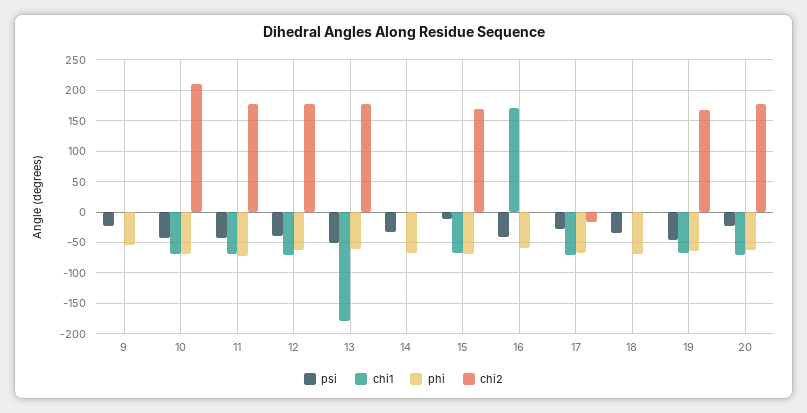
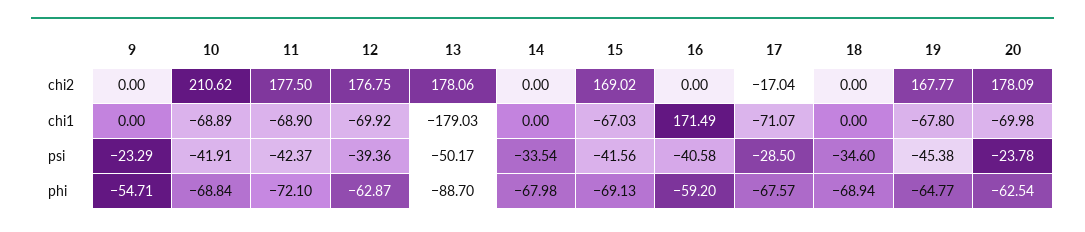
  {
    "psi": {
      "9": -23.29,
      "10": -41.91,
      "11": -42.37,
      "12": -39.36,
      "13": -50.17,
      "14": -33.54,
-     "15": -10,
+     "15": -41.56,
      "16": -40.58,
      "17": -28.5,
      "18": -34.6,
      "19": -45.38,
      "20": -23.78
    },
    "chi1": {
      "9": 0,
      "10": -68.89,
      "11": -68.9,
      "12": -69.92,
      "13": -179.03,
      "14": 0,
      "15": -67.03,
      "16": 171.49,
      "17": -71.07,
      "18": 0,
      "19": -67.8,
      "20": -69.98
    },
    "phi": {
      "9": -54.71,
      "10": -68.84,
      "11": -72.1,
      "12": -62.87,
-     "13": -60,
+     "13": -88.7,
      "14": -67.98,
      "15": -69.13,
      "16": -59.2,
      "17": -67.57,
      "18": -68.94,
      "19": -64.77,
      "20": -62.54
    },
    "chi2": {
      "9": 0,
      "10": 210.62,
      "11": 177.5,
      "12": 176.75,
      "13": 178.06,
      "14": 0,
      "15": 169.02,
      "16": 0,
      "17": -17.04,
      "18": 0,
      "19": 167.77,
      "20": 178.09
    }
  }

